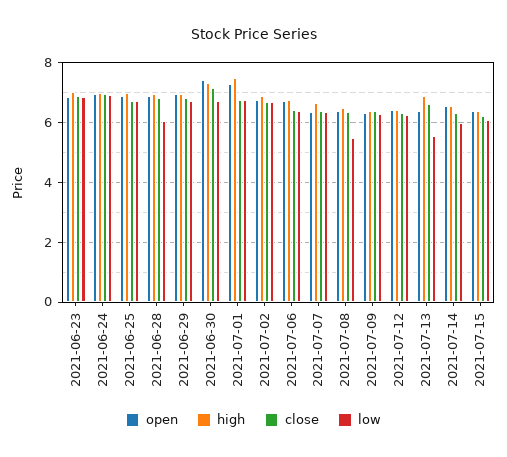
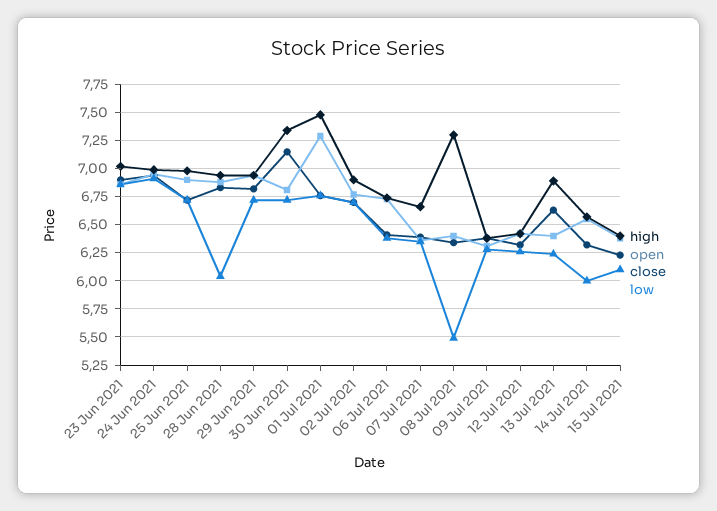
  {
    "open": {
      "2021-06-23": 6.75,
      "2021-06-24": 7,
      "2021-06-25": 7,
      "2021-06-28": 7,
      "2021-06-29": 7,
-     "2021-06-30": 7.5,
+     "2021-06-30": 6.75,
      "2021-07-01": 7.25,
      "2021-07-02": 6.75,
      "2021-07-06": 6.75,
      "2021-07-07": 6.25,
      "2021-07-08": 6.5,
      "2021-07-09": 6.25,
      "2021-07-12": 6.5,
      "2021-07-13": 6.5,
      "2021-07-14": 6.5,
      "2021-07-15": 6.5
    },
    "high": {
      "2021-06-23": 7,
      "2021-06-24": 7,
      "2021-06-25": 7,
      "2021-06-28": 7,
      "2021-06-29": 7,
      "2021-06-30": 7.25,
      "2021-07-01": 7.5,
      "2021-07-02": 7,
      "2021-07-06": 6.75,
      "2021-07-07": 6.75,
-     "2021-07-08": 6.5,
+     "2021-07-08": 7.25,
      "2021-07-09": 6.5,
      "2021-07-12": 6.5,
      "2021-07-13": 7,
      "2021-07-14": 6.5,
      "2021-07-15": 6.5
    },
    "close": {
      "2021-06-23": 7,
      "2021-06-24": 7,
      "2021-06-25": 6.75,
      "2021-06-28": 6.75,
      "2021-06-29": 6.75,
      "2021-06-30": 7.25,
      "2021-07-01": 6.75,
      "2021-07-02": 6.75,
      "2021-07-06": 6.5,
      "2021-07-07": 6.5,
      "2021-07-08": 6.25,
      "2021-07-09": 6.5,
      "2021-07-12": 6.25,
      "2021-07-13": 6.75,
      "2021-07-14": 6.25,
      "2021-07-15": 6.25
    },
    "low": {
      "2021-06-23": 6.75,
      "2021-06-24": 7,
      "2021-06-25": 6.75,
      "2021-06-28": 6,
      "2021-06-29": 6.75,
      "2021-06-30": 6.75,
      "2021-07-01": 6.75,
      "2021-07-02": 6.75,
      "2021-07-06": 6.5,
      "2021-07-07": 6.25,
      "2021-07-08": 5.5,
      "2021-07-09": 6.25,
      "2021-07-12": 6.25,
-     "2021-07-13": 5.5,
+     "2021-07-13": 6.25,
      "2021-07-14": 6,
      "2021-07-15": 6
    }
  }

